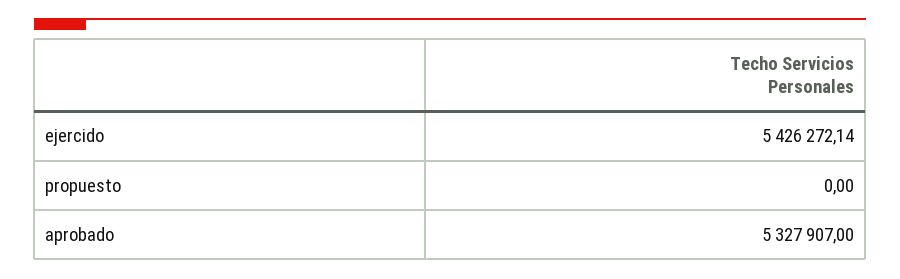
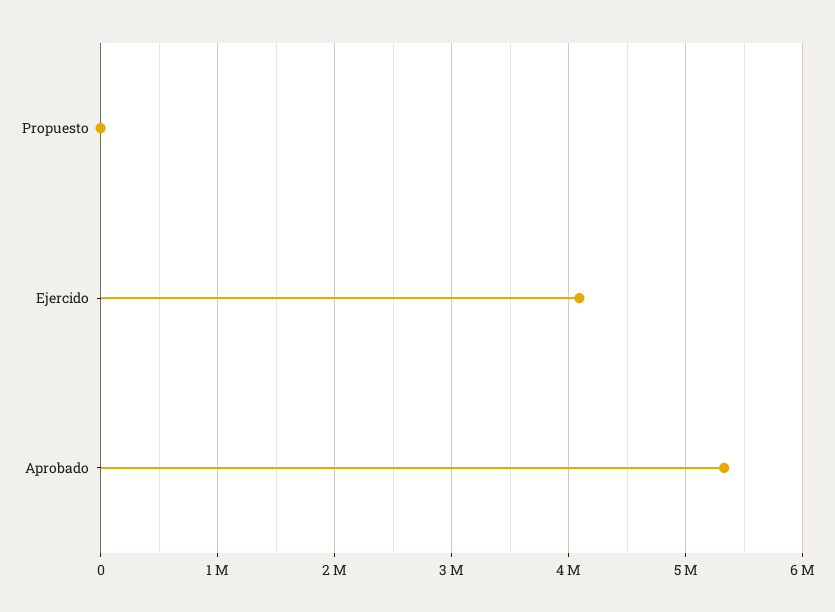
  {
-   "ejercido": 5426272.14,
+   "ejercido": 4100000,
    "propuesto": 0,
    "aprobado": 5327907
  }

